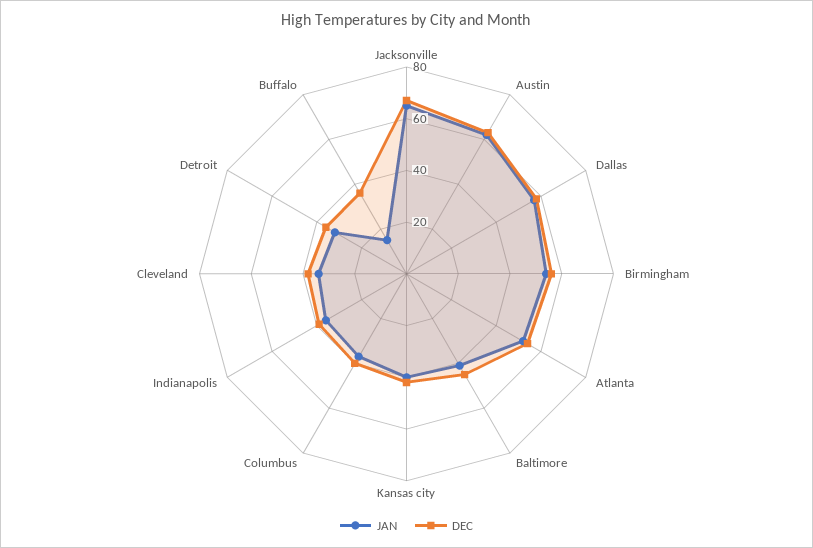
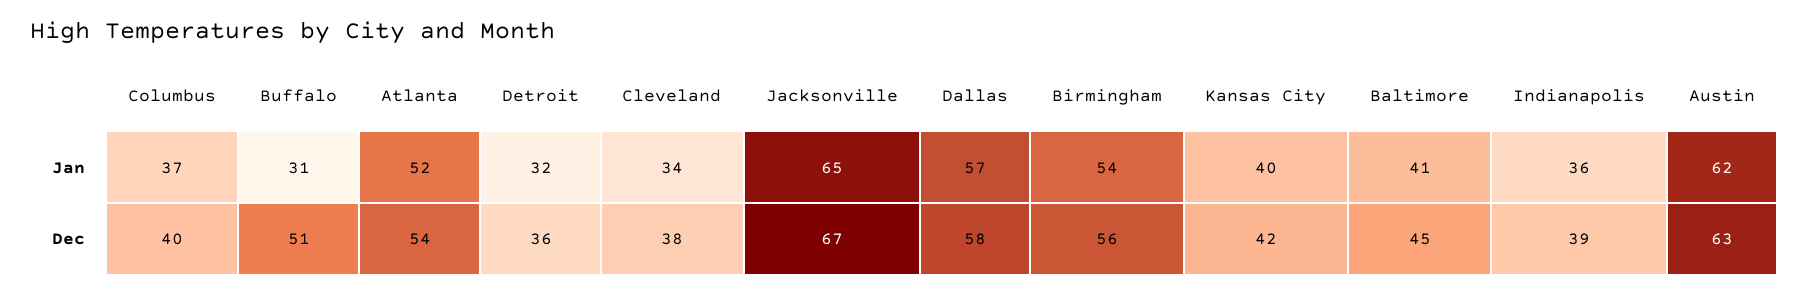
  {
    "JAN": {
      "Jacksonville": 65,
      "Austin": 62,
      "Dallas": 57,
      "Birmingham": 54,
      "Atlanta": 52,
      "Baltimore": 41,
      "Kansas city": 40,
      "Columbus": 37,
      "Indianapolis": 36,
      "Cleveland": 34,
      "Detroit": 32,
-     "Buffalo": 15
+     "Buffalo": 31
    },
    "DEC": {
      "Jacksonville": 67,
      "Austin": 63,
      "Dallas": 58,
      "Birmingham": 56,
      "Atlanta": 54,
      "Baltimore": 45,
      "Kansas city": 42,
      "Columbus": 40,
      "Indianapolis": 39,
      "Cleveland": 38,
      "Detroit": 36,
-     "Buffalo": 35
+     "Buffalo": 51
    }
  }

